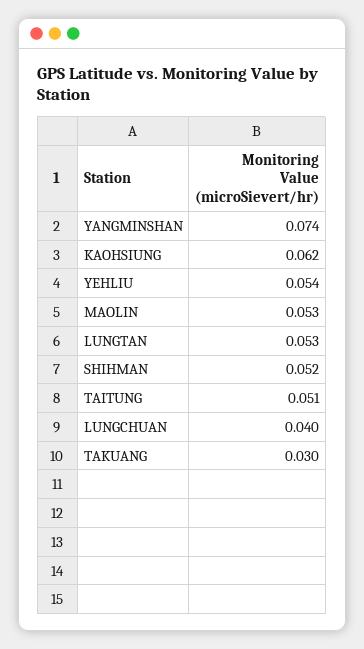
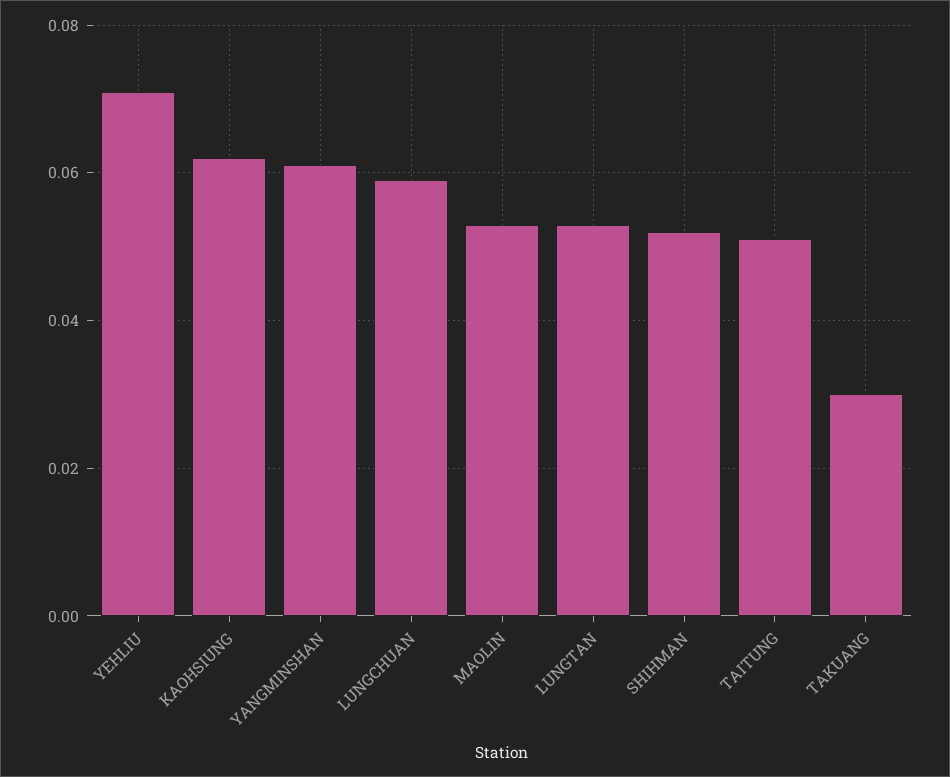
  {
-   "YANGMINSHAN": 0.074,
+   "YANGMINSHAN": 0.06,
    "KAOHSIUNG": 0.062,
-   "YEHLIU": 0.054,
+   "YEHLIU": 0.07,
    "MAOLIN": 0.053,
    "LUNGTAN": 0.053,
    "SHIHMAN": 0.052,
    "TAITUNG": 0.051,
-   "LUNGCHUAN": 0.04,
+   "LUNGCHUAN": 0.06,
    "TAKUANG": 0.03
  }

